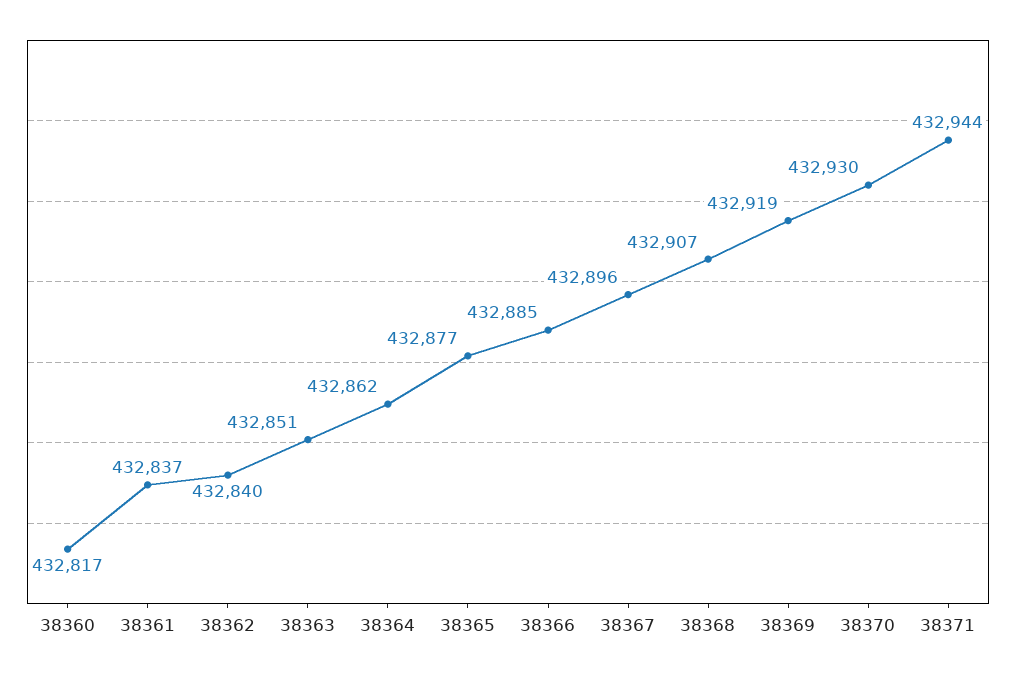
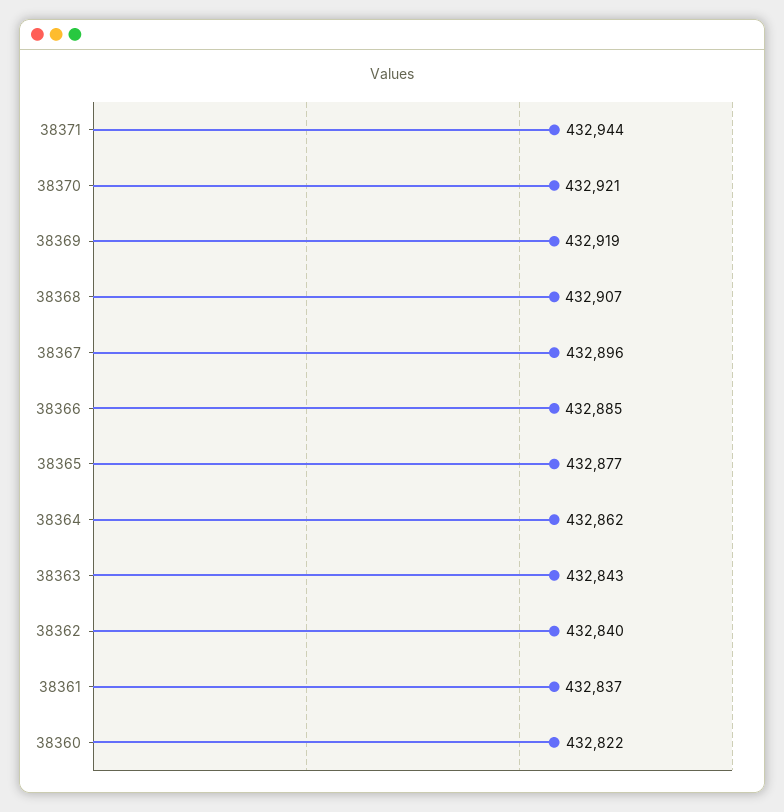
  {
-   "38360": 432817,
+   "38360": 432822,
    "38361": 432837,
    "38362": 432840,
-   "38363": 432851,
+   "38363": 432843,
    "38364": 432862,
    "38365": 432877,
    "38366": 432885,
    "38367": 432896,
    "38368": 432907,
    "38369": 432919,
-   "38370": 432930,
+   "38370": 432921,
    "38371": 432944
  }

